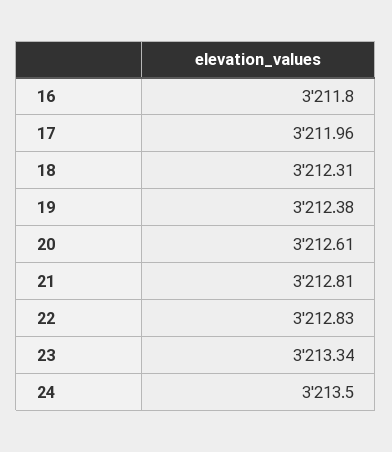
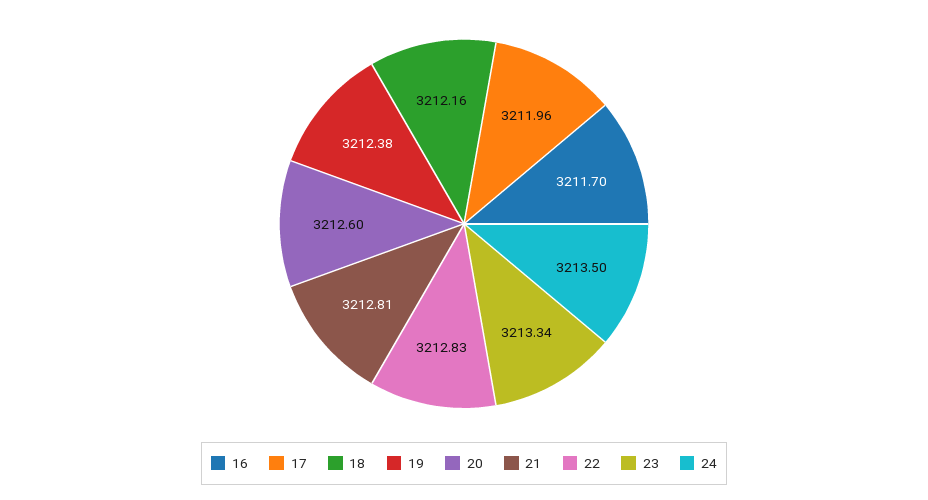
  {
-   "16": 3211.8,
+   "16": 3211.7,
    "17": 3211.96,
-   "18": 3212.31,
+   "18": 3212.16,
    "19": 3212.38,
-   "20": 3212.61,
+   "20": 3212.6,
    "21": 3212.81,
    "22": 3212.83,
    "23": 3213.34,
    "24": 3213.5
  }

